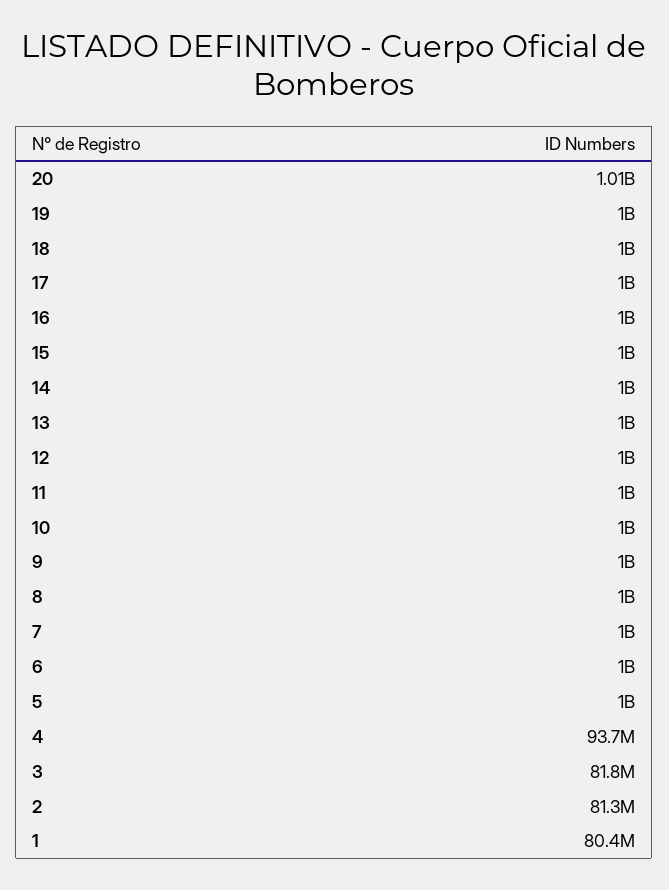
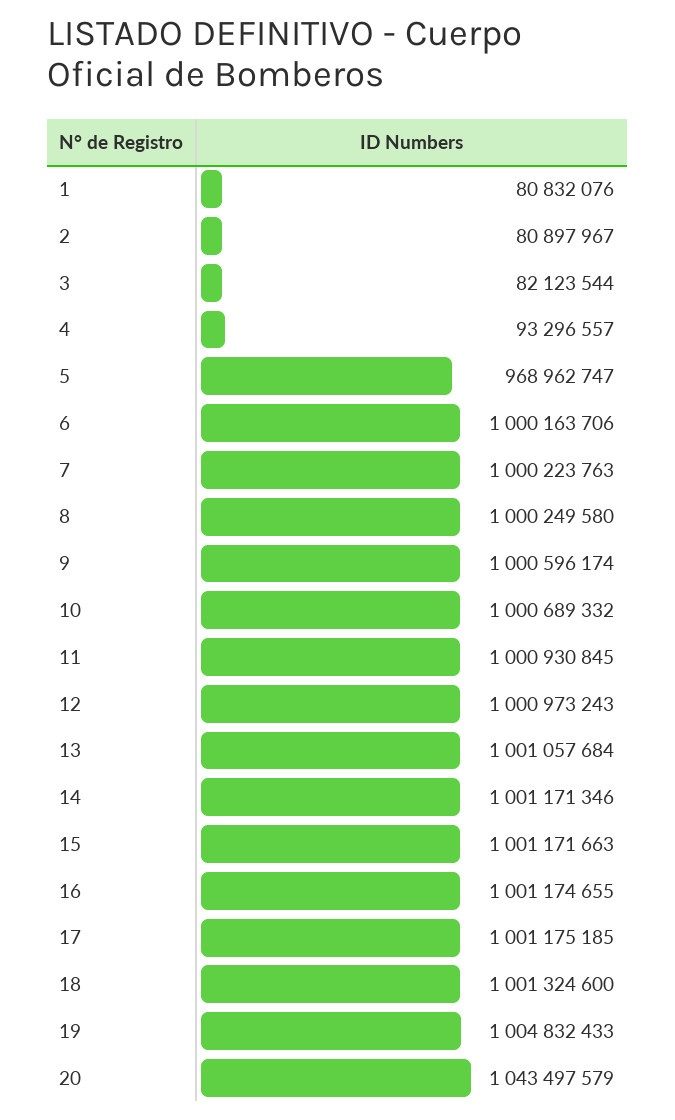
  {
-   "20": 1010000000,
+   "20": 1043497579,
    "19": 1004832433,
    "18": 1001324600,
    "17": 1001175185,
    "16": 1001174655,
    "15": 1001171663,
    "14": 1001171346,
    "13": 1001057684,
    "12": 1000973243,
    "11": 1000930845,
    "10": 1000689332,
    "9": 1000596174,
    "8": 1000249580,
    "7": 1000223763,
    "6": 1000163706,
-   "5": 1000000000,
+   "5": 968962747,
-   "4": 93700000,
+   "4": 93296557,
-   "3": 81800000,
+   "3": 82123544,
-   "2": 81300000,
+   "2": 80897967,
-   "1": 80400000
+   "1": 80832076
  }

